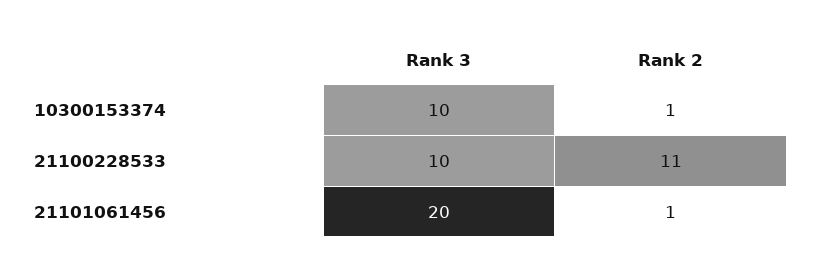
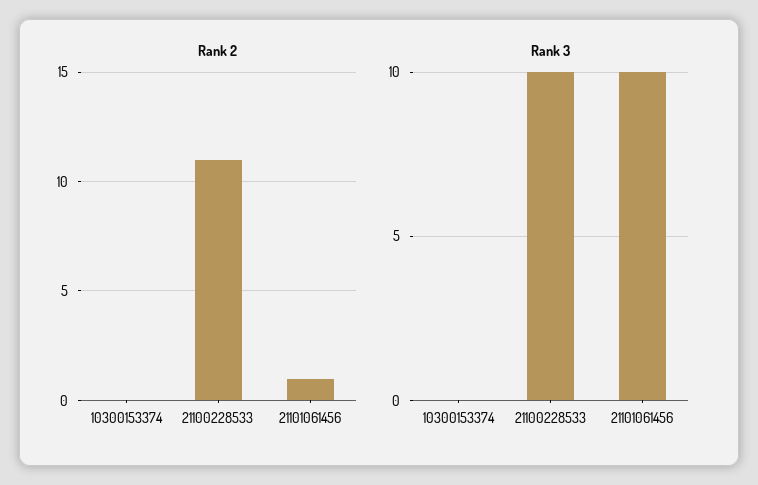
  {
    "Rank 3": {
-     "10300153374": 10,
+     "10300153374": 0,
      "21100228533": 10,
-     "21101061456": 20
+     "21101061456": 10
    },
    "Rank 2": {
-     "10300153374": 1,
+     "10300153374": 0,
      "21100228533": 11,
      "21101061456": 1
    }
  }

